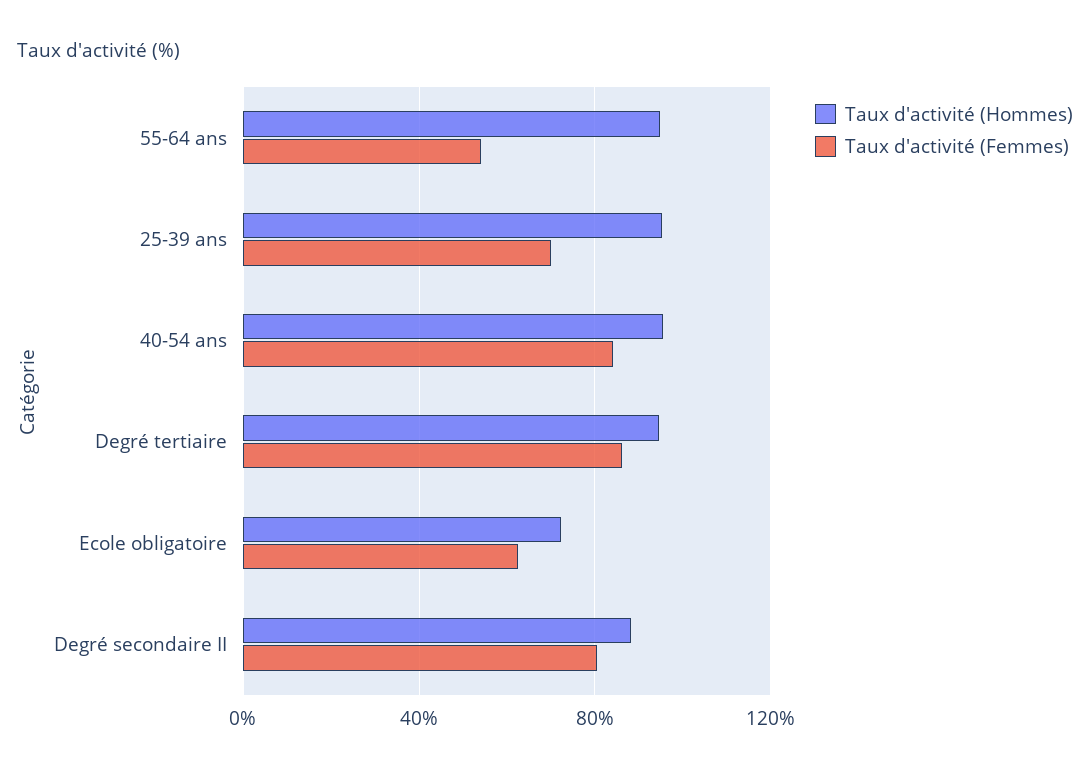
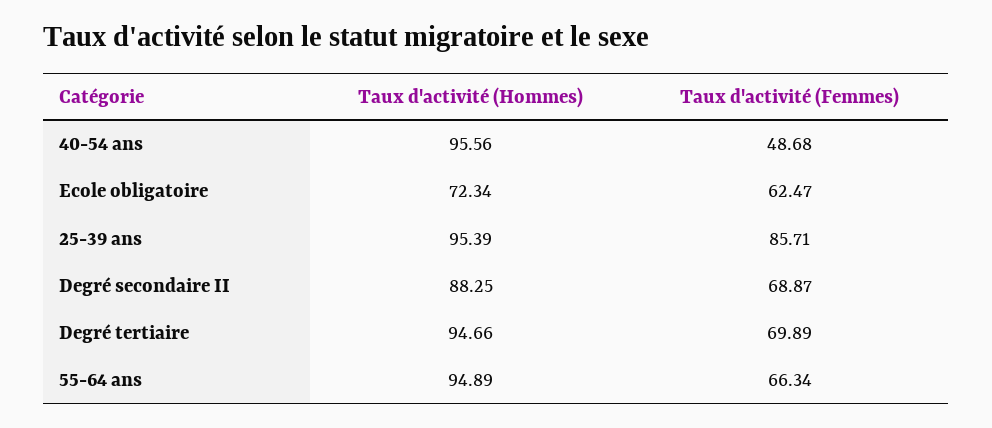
  {
    "Taux d'activité (Hommes)": {
      "55-64 ans": 94.89,
      "25-39 ans": 95.39,
      "40-54 ans": 95.56,
      "Degré tertiaire": 94.66,
      "Ecole obligatoire": 72.34,
      "Degré secondaire II": 88.25
    },
    "Taux d'activité (Femmes)": {
-     "55-64 ans": 55,
+     "55-64 ans": 66.34,
-     "25-39 ans": 70,
+     "25-39 ans": 85.71,
-     "40-54 ans": 85,
+     "40-54 ans": 48.68,
-     "Degré tertiaire": 85,
+     "Degré tertiaire": 69.89,
      "Ecole obligatoire": 62.47,
-     "Degré secondaire II": 80
+     "Degré secondaire II": 68.87
    }
  }

